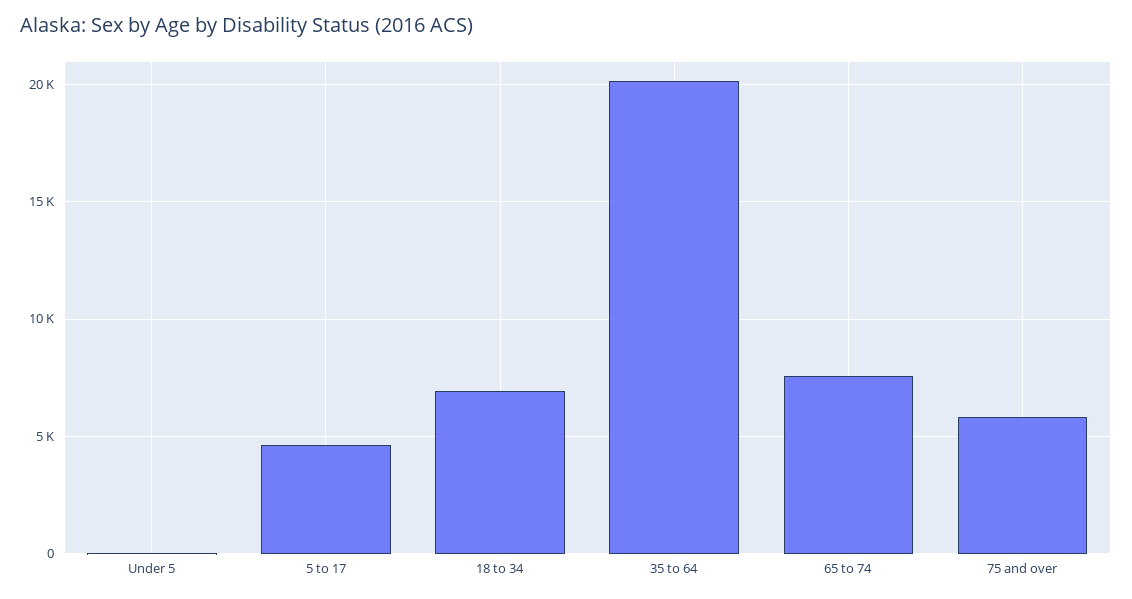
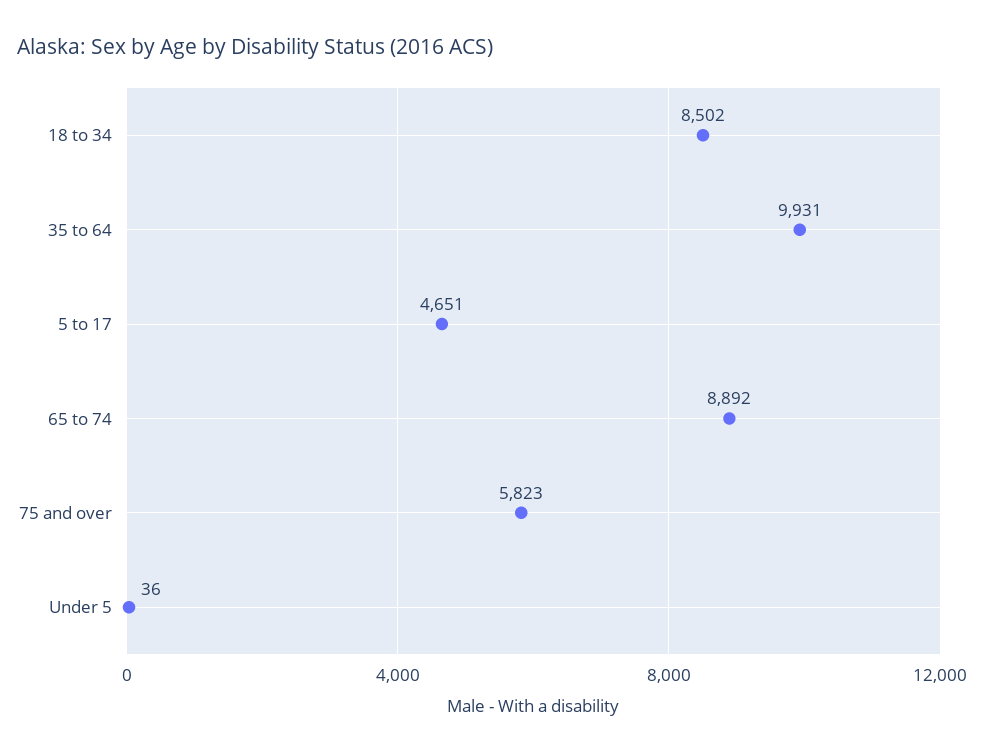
  {
    "Under 5": 36,
    "5 to 17": 4651,
-   "18 to 34": 7000,
+   "18 to 34": 8502,
-   "35 to 64": 20000,
+   "35 to 64": 9931,
-   "65 to 74": 7500,
+   "65 to 74": 8892,
    "75 and over": 5823
  }

